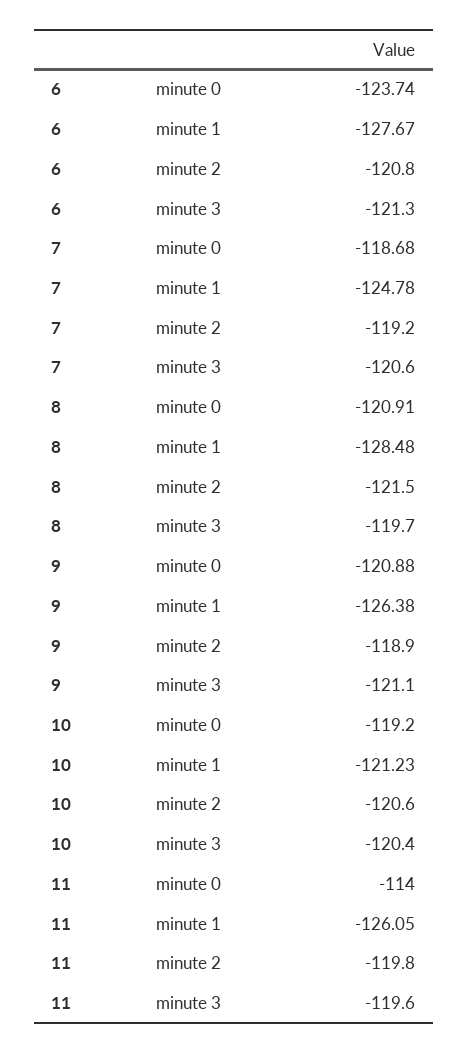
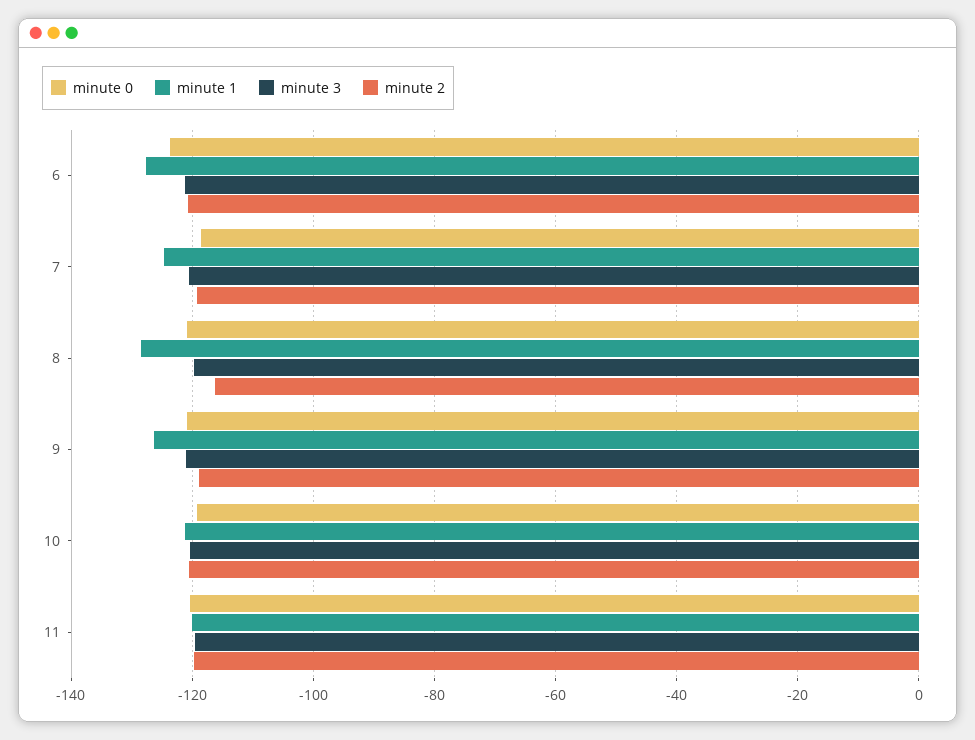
  {
    "minute 0": {
      "6": -123.74,
      "7": -118.68,
      "8": -120.91,
      "9": -120.88,
      "10": -119.2,
-     "11": -114
+     "11": -120
    },
    "minute 1": {
      "6": -127.67,
      "7": -124.78,
      "8": -128.48,
      "9": -126.38,
      "10": -121.23,
-     "11": -126.05
+     "11": -120
    },
    "minute 2": {
      "6": -120.8,
      "7": -119.2,
-     "8": -121.5,
+     "8": -116,
      "9": -118.9,
      "10": -120.6,
      "11": -119.8
    },
    "minute 3": {
      "6": -121.3,
      "7": -120.6,
      "8": -119.7,
      "9": -121.1,
      "10": -120.4,
      "11": -119.6
    }
  }

